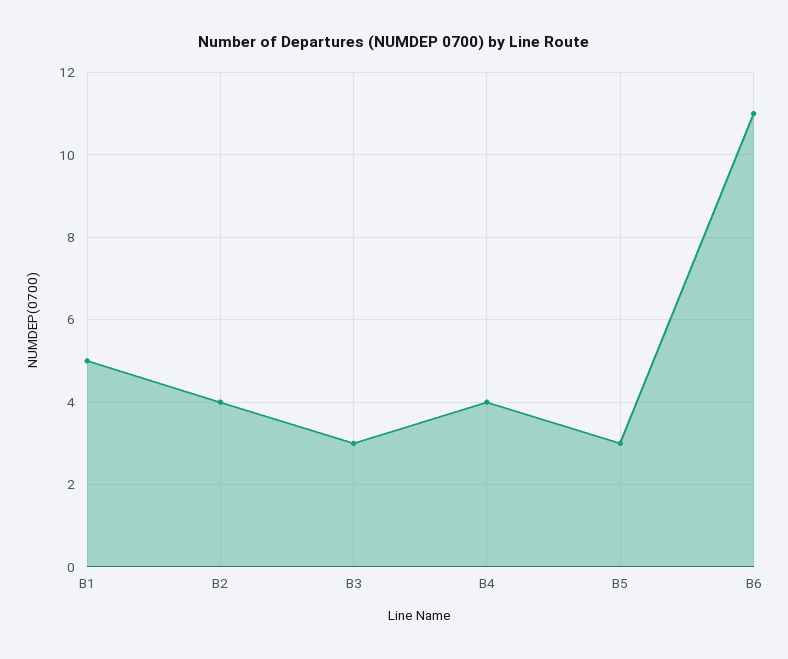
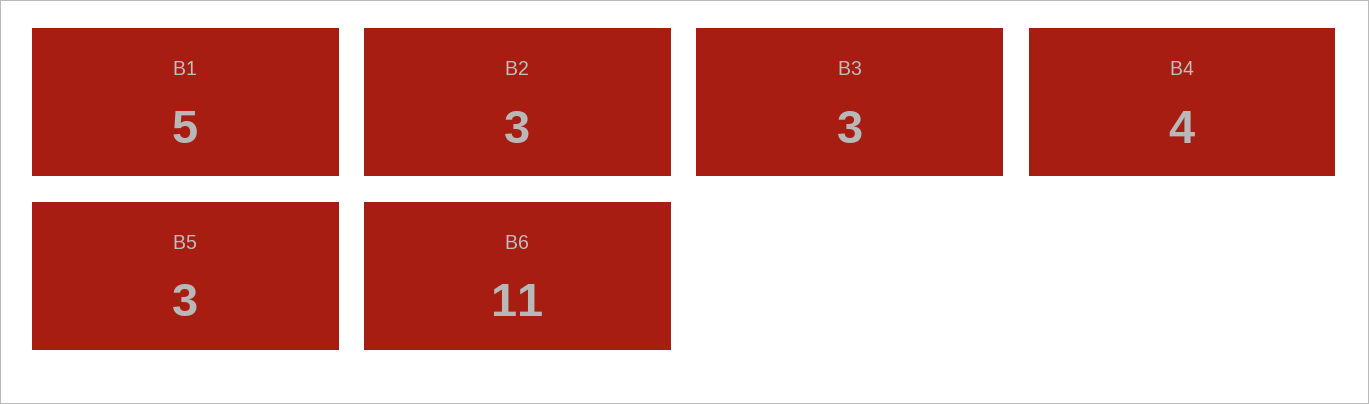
  {
    "B1": 5,
-   "B2": 4,
+   "B2": 3,
    "B3": 3,
    "B4": 4,
    "B5": 3,
    "B6": 11
  }

